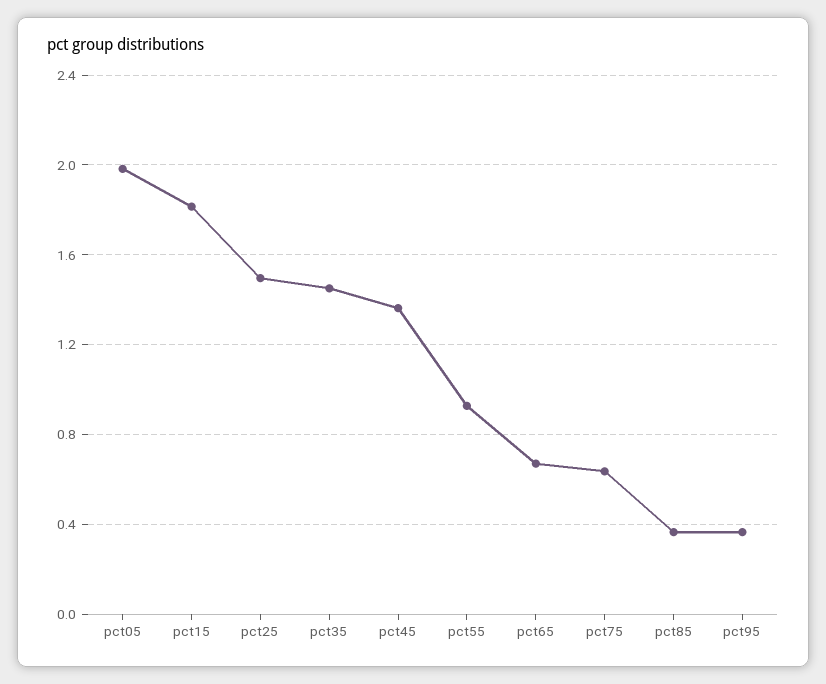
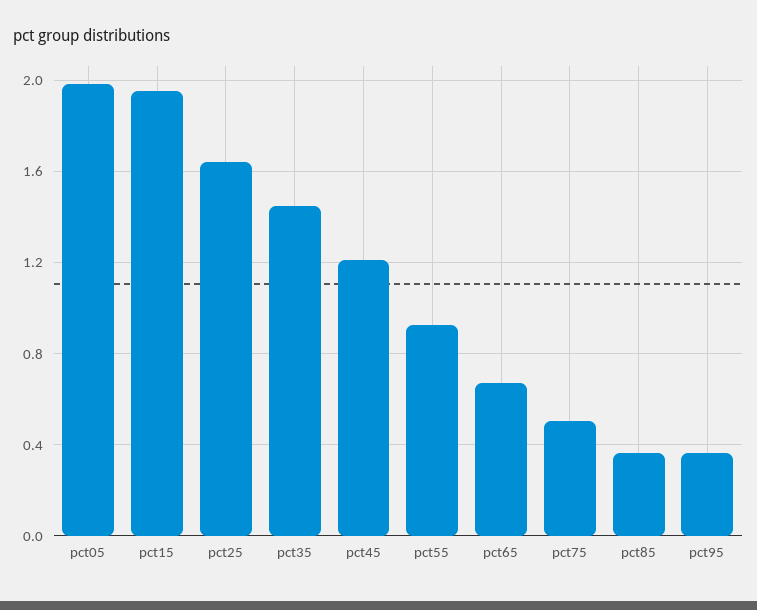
  {
    "pct05": 2,
-   "pct15": 1.8,
+   "pct15": 1.95,
-   "pct25": 1.5,
+   "pct25": 1.65,
    "pct35": 1.45,
-   "pct45": 1.35,
+   "pct45": 1.2,
    "pct55": 0.95,
    "pct65": 0.65,
-   "pct75": 0.65,
+   "pct75": 0.5,
    "pct85": 0.35,
    "pct95": 0.35
  }

